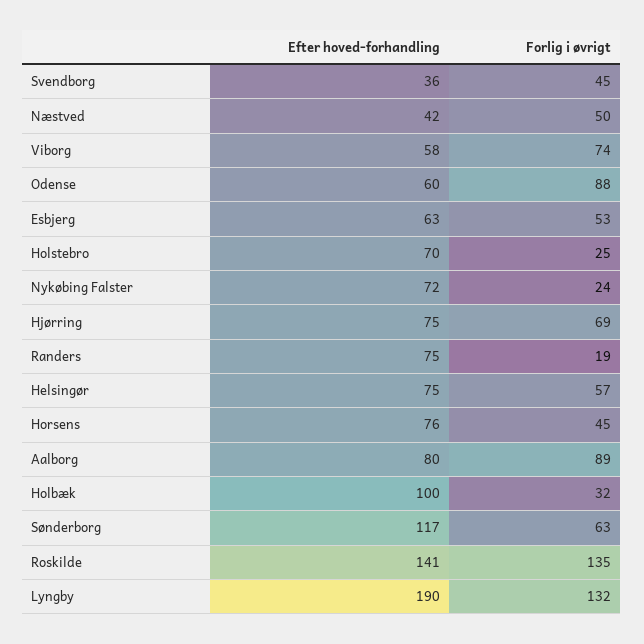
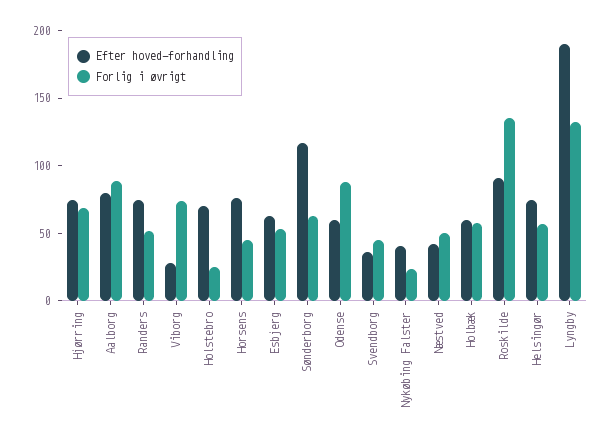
  {
    "Efter hoved-forhandling": {
      "Svendborg": 36,
      "Næstved": 42,
-     "Viborg": 58,
+     "Viborg": 30,
      "Odense": 60,
      "Esbjerg": 63,
      "Holstebro": 70,
-     "Nykøbing Falster": 72,
+     "Nykøbing Falster": 40,
      "Hjørring": 75,
      "Randers": 75,
      "Helsingør": 75,
      "Horsens": 76,
      "Aalborg": 80,
-     "Holbæk": 100,
+     "Holbæk": 60,
      "Sønderborg": 117,
-     "Roskilde": 141,
+     "Roskilde": 90,
      "Lyngby": 190
    },
    "Forlig i øvrigt": {
      "Svendborg": 45,
      "Næstved": 50,
      "Viborg": 74,
      "Odense": 88,
      "Esbjerg": 53,
      "Holstebro": 25,
      "Nykøbing Falster": 24,
      "Hjørring": 69,
-     "Randers": 19,
+     "Randers": 50,
      "Helsingør": 57,
      "Horsens": 45,
      "Aalborg": 89,
-     "Holbæk": 32,
+     "Holbæk": 60,
      "Sønderborg": 63,
      "Roskilde": 135,
      "Lyngby": 132
    }
  }

